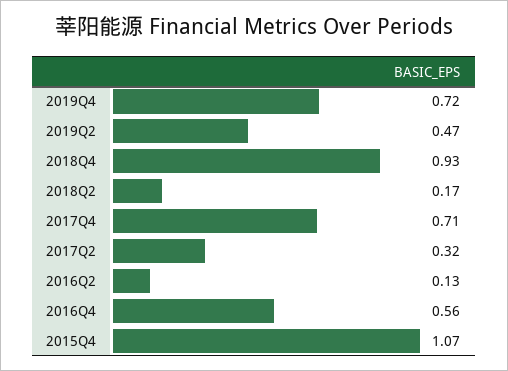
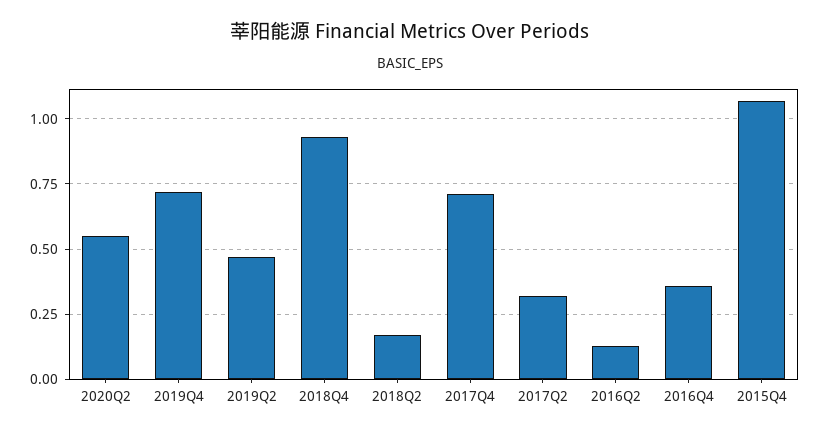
  {
    "2019Q4": 0.72,
    "2019Q2": 0.47,
    "2018Q4": 0.93,
    "2018Q2": 0.17,
    "2017Q4": 0.71,
    "2017Q2": 0.32,
    "2016Q2": 0.13,
-   "2016Q4": 0.56,
+   "2016Q4": 0.35,
-   "2015Q4": 1.07
+   "2015Q4": 1.07,
+   "2020Q2": 0.55
  }

